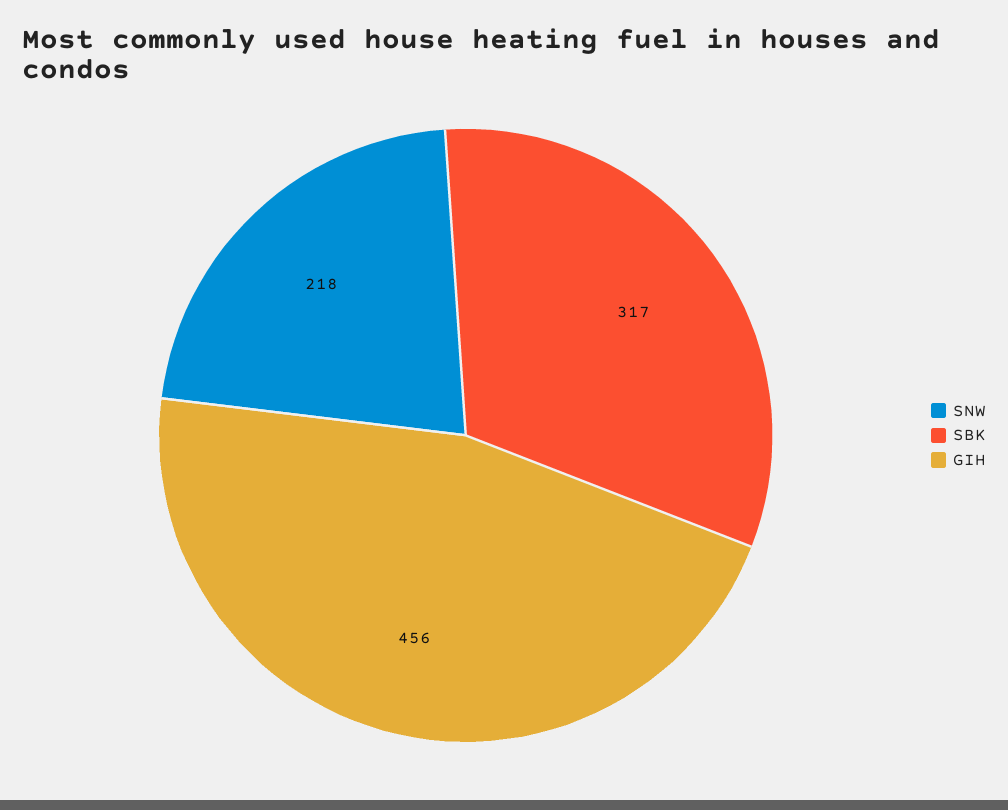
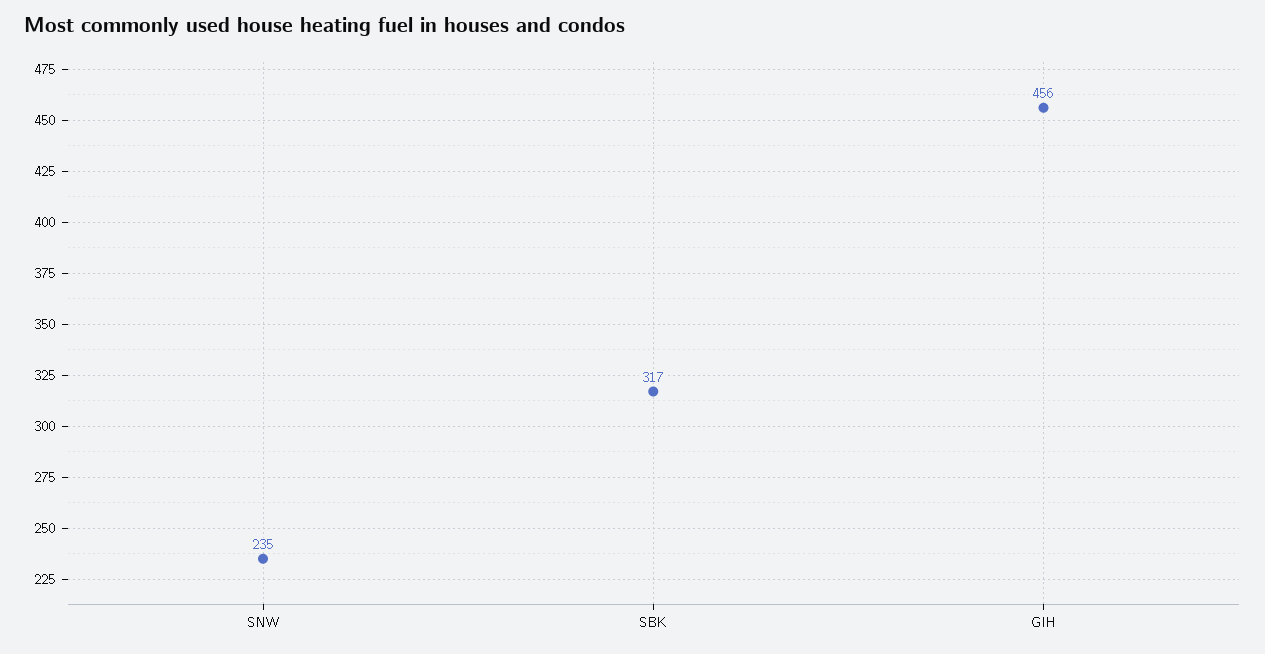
  {
-   "SNW": 218,
+   "SNW": 235,
    "SBK": 317,
    "GIH": 456
  }

